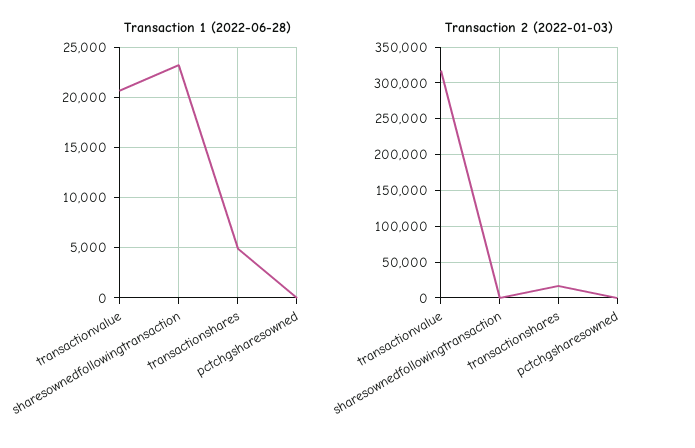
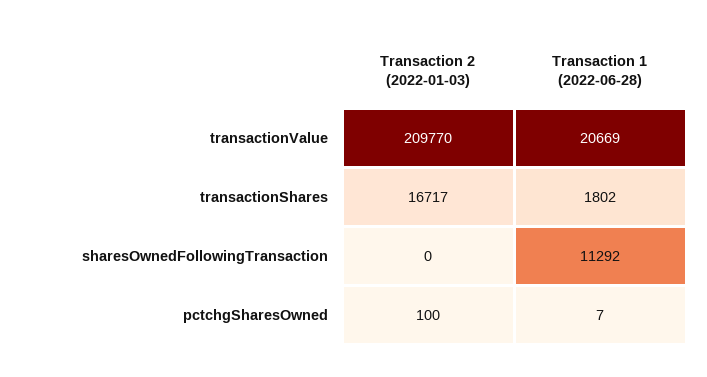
  {
    "Transaction 1 (2022-06-28)": {
      "transactionvalue": 20669,
-     "sharesownedfollowingtransaction": 23000,
+     "sharesownedfollowingtransaction": 11292,
-     "transactionshares": 5000,
+     "transactionshares": 1802,
      "pctchgsharesowned": 7
    },
    "Transaction 2 (2022-01-03)": {
-     "transactionvalue": 320000,
+     "transactionvalue": 209770,
      "sharesownedfollowingtransaction": 0,
      "transactionshares": 16717,
      "pctchgsharesowned": 100
    }
  }

